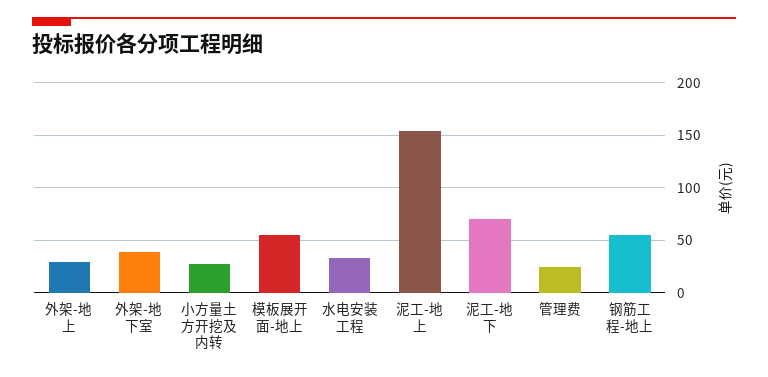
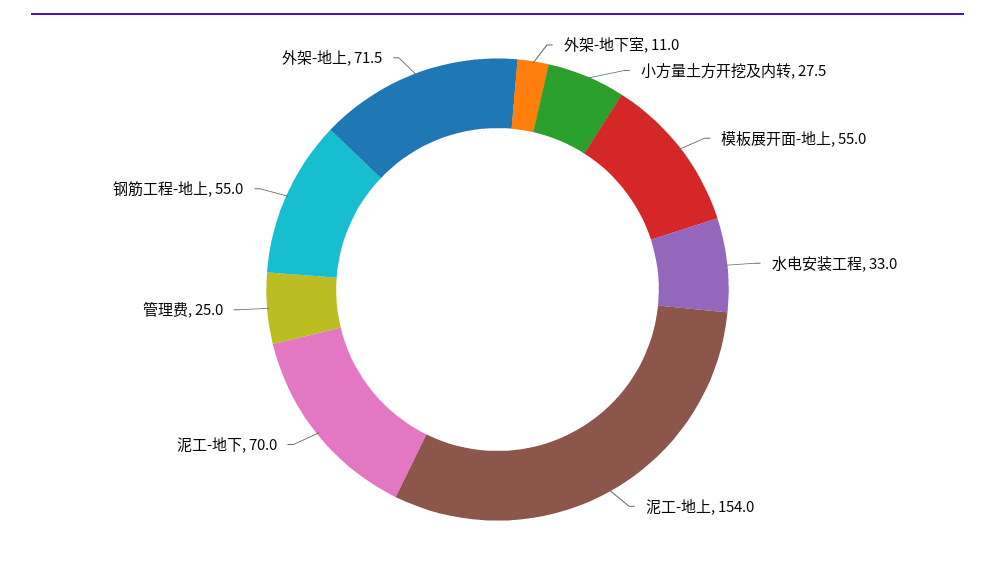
  {
-   "外架-地上": 30,
+   "外架-地上": 71.5,
-   "外架-地下室": 40,
+   "外架-地下室": 11,
    "小方量土方开挖及内转": 27.5,
    "模板展开面-地上": 55,
    "水电安装工程": 33,
    "泥工-地上": 154,
    "泥工-地下": 70,
    "管理费": 25,
    "钢筋工程-地上": 55
  }

